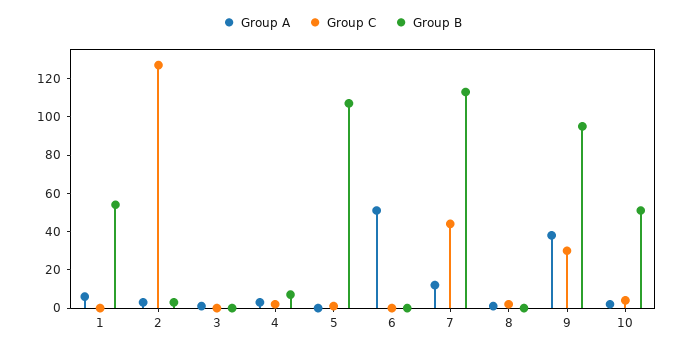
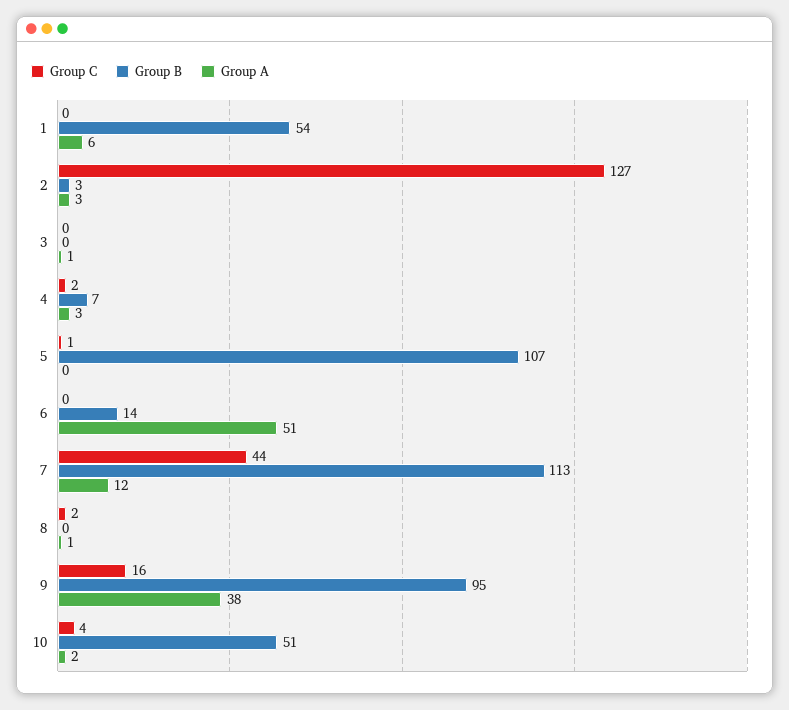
  {
    "Group A": {
      "1": 6,
      "2": 3,
      "3": 1,
      "4": 3,
      "5": 0,
      "6": 51,
      "7": 12,
      "8": 1,
      "9": 38,
      "10": 2
    },
    "Group C": {
      "1": 0,
      "2": 127,
      "3": 0,
      "4": 2,
      "5": 1,
      "6": 0,
      "7": 44,
      "8": 2,
-     "9": 30,
+     "9": 16,
      "10": 4
    },
    "Group B": {
      "1": 54,
      "2": 3,
      "3": 0,
      "4": 7,
      "5": 107,
-     "6": 0,
+     "6": 14,
      "7": 113,
      "8": 0,
      "9": 95,
      "10": 51
    }
  }

